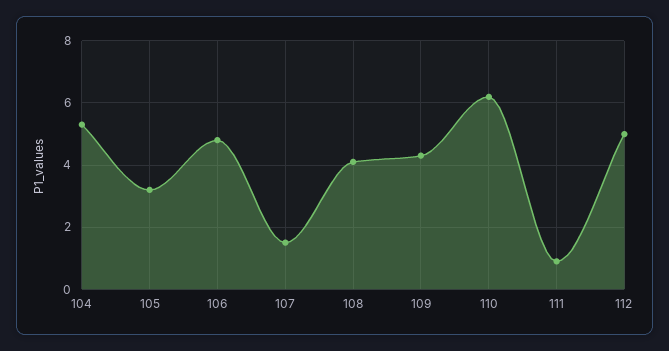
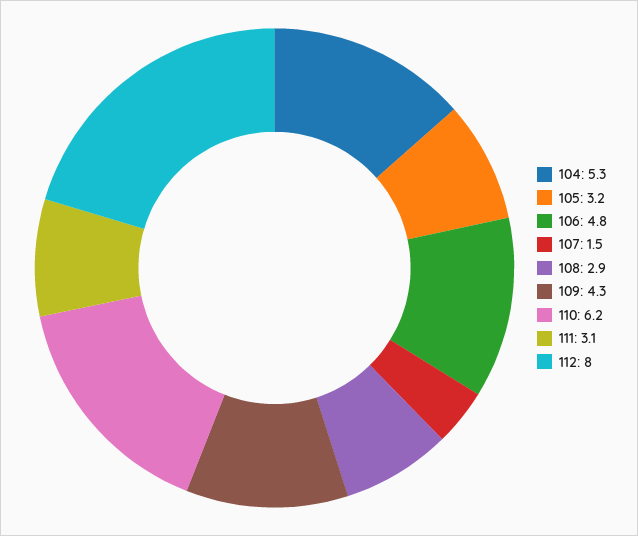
  {
    "104": 5.3,
    "105": 3.2,
    "106": 4.8,
    "107": 1.5,
-   "108": 4,
+   "108": 2.9,
    "109": 4.3,
    "110": 6.2,
-   "111": 1,
+   "111": 3.1,
-   "112": 5
+   "112": 8
  }

